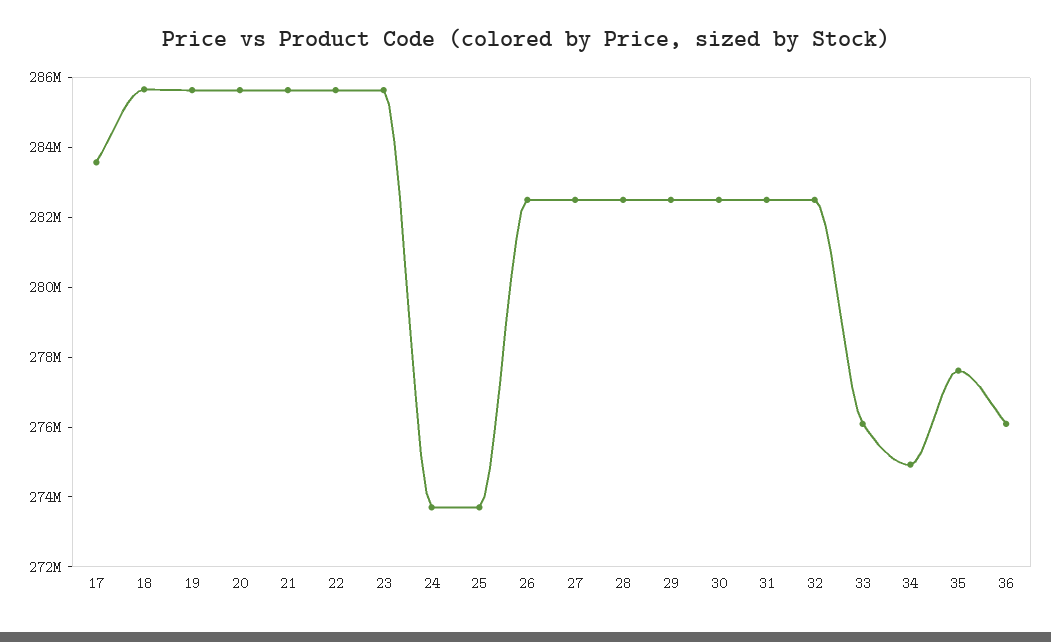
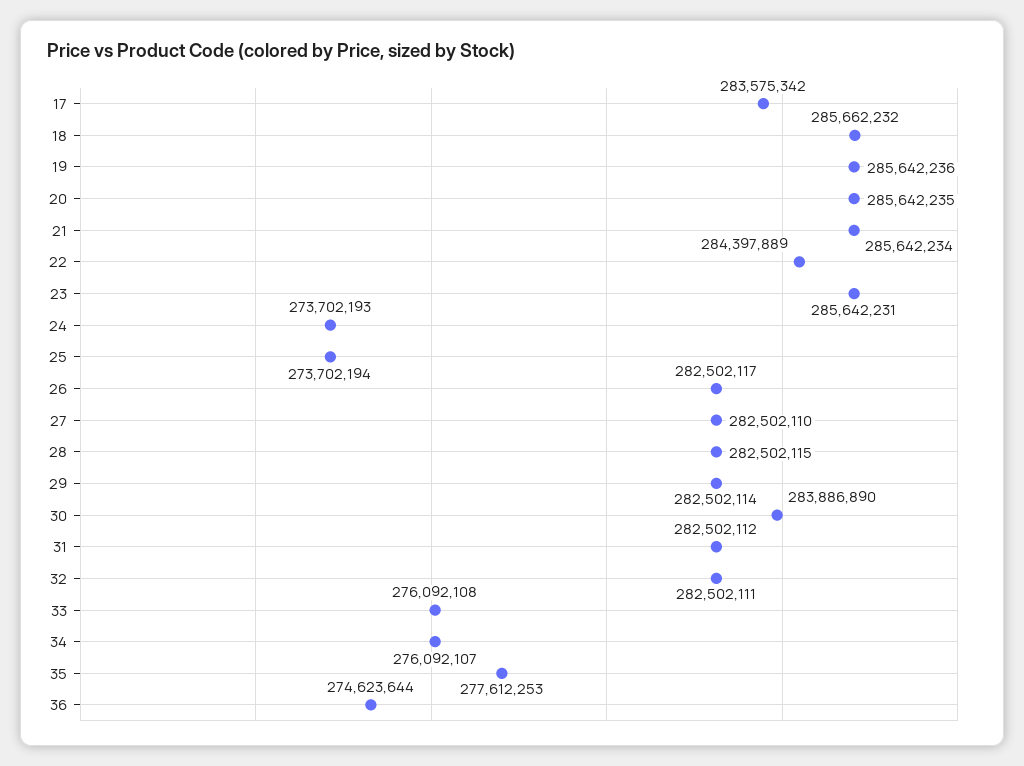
  {
    "17": 283575342,
    "18": 285662232,
    "19": 285642236,
    "20": 285642235,
    "21": 285642234,
-   "22": 285500000,
+   "22": 284397889,
    "23": 285642231,
    "24": 273702193,
    "25": 273702194,
    "26": 282502117,
    "27": 282502110,
    "28": 282502115,
    "29": 282502114,
-   "30": 282500000,
+   "30": 283886890,
    "31": 282502112,
    "32": 282502111,
    "33": 276092108,
-   "34": 275000000,
+   "34": 276092107,
    "35": 277612253,
-   "36": 276000000
+   "36": 274623644
  }

